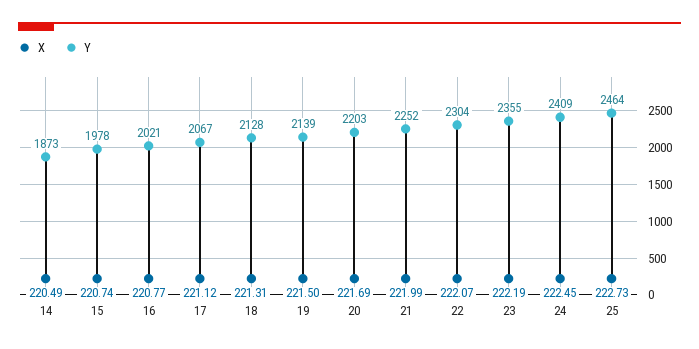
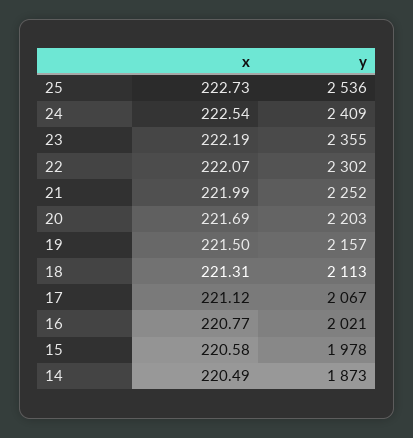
  {
    "X": {
      "14": 220.49,
-     "15": 220.74,
+     "15": 220.58,
      "16": 220.77,
      "17": 221.12,
      "18": 221.31,
      "19": 221.5,
      "20": 221.69,
      "21": 221.99,
      "22": 222.07,
      "23": 222.19,
-     "24": 222.45,
+     "24": 222.54,
      "25": 222.73
    },
    "Y": {
      "14": 1873,
      "15": 1978,
      "16": 2021,
      "17": 2067,
-     "18": 2128,
+     "18": 2113,
-     "19": 2139,
+     "19": 2157,
      "20": 2203,
      "21": 2252,
-     "22": 2304,
+     "22": 2302,
      "23": 2355,
      "24": 2409,
-     "25": 2464
+     "25": 2536
    }
  }

